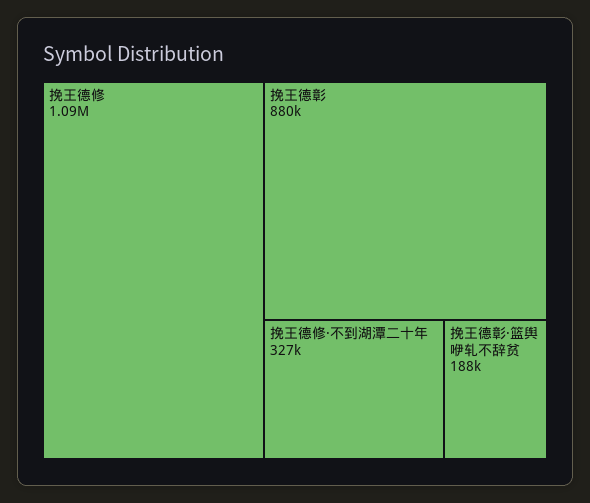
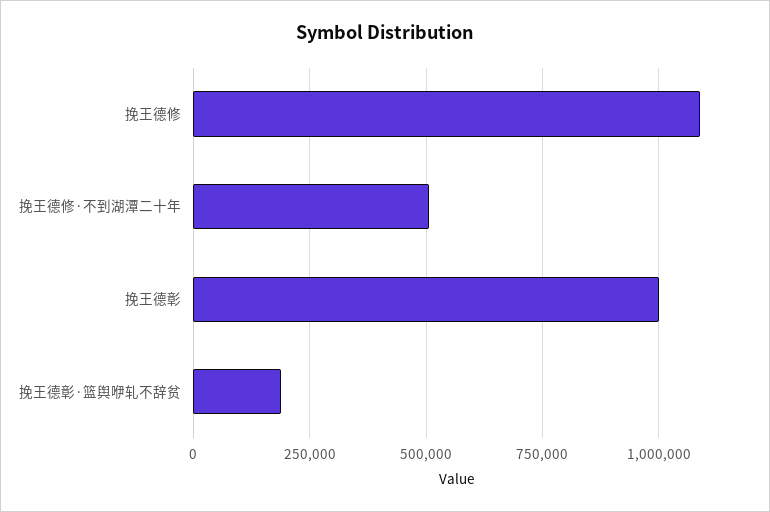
  {
    "挽王德修": 1090000,
-   "挽王德彰": 880000,
+   "挽王德彰": 1000000,
-   "挽王德修·不到湖潭二十年": 327000,
+   "挽王德修·不到湖潭二十年": 500000,
    "挽王德彰·篮舆咿轧不辞贫": 188000
  }

